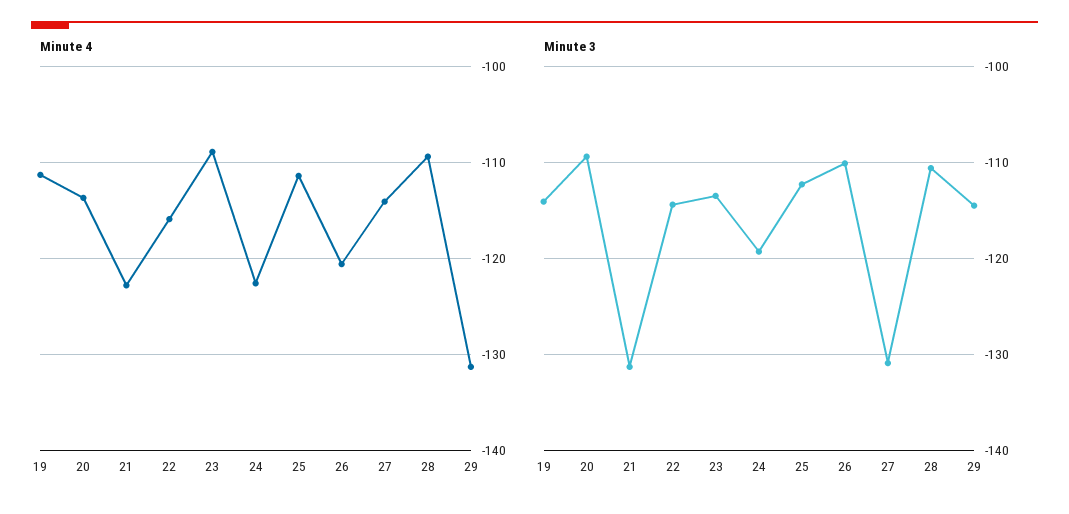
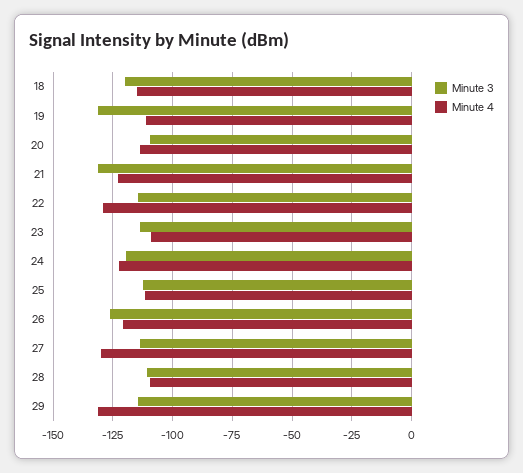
  {
    "Minute 4": {
      "19": -111,
      "20": -114,
      "21": -123,
-     "22": -116,
+     "22": -130,
      "23": -109,
      "24": -123,
      "25": -111,
      "26": -121,
-     "27": -114,
+     "27": -130,
      "28": -109,
-     "29": -131
+     "29": -131,
+     "18": -115
    },
    "Minute 3": {
-     "19": -114,
+     "19": -130,
      "20": -109,
      "21": -131,
      "22": -114,
      "23": -114,
      "24": -119,
      "25": -112,
-     "26": -110,
+     "26": -125,
-     "27": -131,
+     "27": -115,
      "28": -111,
-     "29": -115
+     "29": -115,
+     "18": -120
    }
  }

